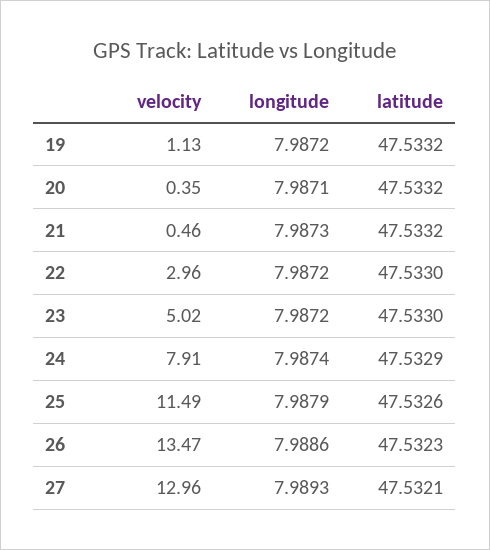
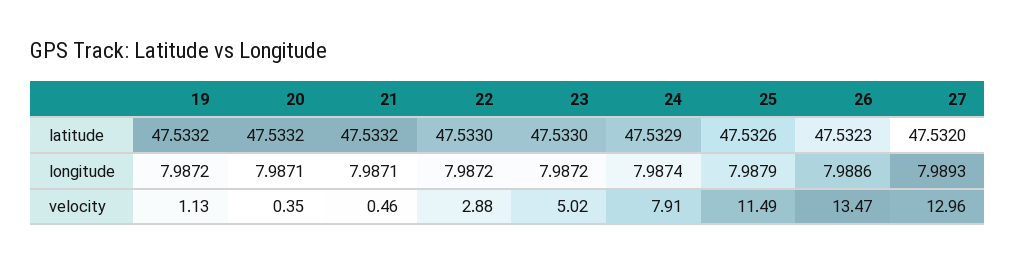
  {
    "velocity": {
      "19": 1.13,
      "20": 0.35,
      "21": 0.46,
-     "22": 2.96,
+     "22": 2.88,
      "23": 5.02,
      "24": 7.91,
      "25": 11.49,
      "26": 13.47,
      "27": 12.96
    },
    "longitude": {
      "19": 7.9872,
      "20": 7.9871,
-     "21": 7.9873,
+     "21": 7.9871,
      "22": 7.9872,
      "23": 7.9872,
      "24": 7.9874,
      "25": 7.9879,
      "26": 7.9886,
      "27": 7.9893
    },
    "latitude": {
      "19": 47.5332,
      "20": 47.5332,
      "21": 47.5332,
      "22": 47.533,
      "23": 47.533,
      "24": 47.5329,
      "25": 47.5326,
      "26": 47.5323,
-     "27": 47.5321
+     "27": 47.532
    }
  }

